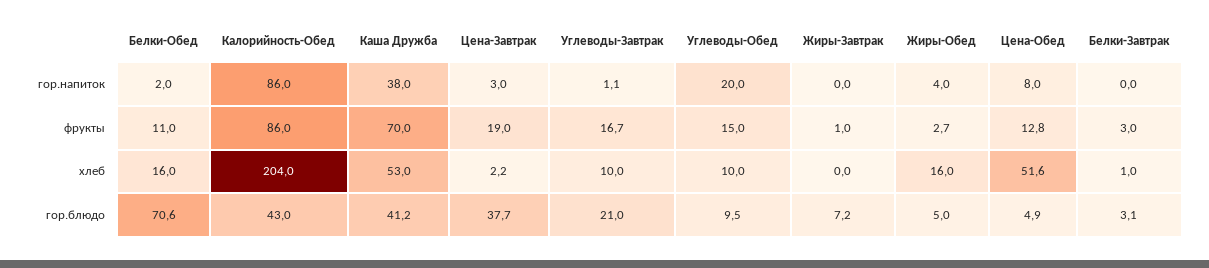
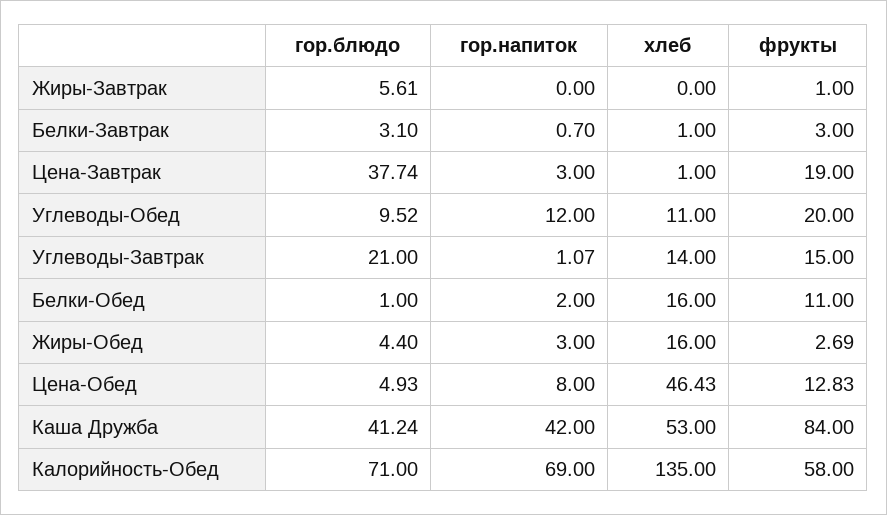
  {
    "Белки-Обед": {
      "гор.напиток": 2,
      "фрукты": 11,
      "хлеб": 16,
-     "гор.блюдо": 70.6
+     "гор.блюдо": 1
    },
    "Калорийность-Обед": {
-     "гор.напиток": 86,
+     "гор.напиток": 69,
-     "фрукты": 86,
+     "фрукты": 58,
-     "хлеб": 204,
+     "хлеб": 135,
-     "гор.блюдо": 43
+     "гор.блюдо": 71
    },
    "Каша Дружба": {
-     "гор.напиток": 38,
+     "гор.напиток": 42,
-     "фрукты": 70,
+     "фрукты": 84,
      "хлеб": 53,
      "гор.блюдо": 41.24
    },
    "Цена-Завтрак": {
      "гор.напиток": 3,
      "фрукты": 19,
-     "хлеб": 2.2,
+     "хлеб": 1,
      "гор.блюдо": 37.74
    },
    "Углеводы-Завтрак": {
      "гор.напиток": 1.07,
-     "фрукты": 16.7,
+     "фрукты": 15,
-     "хлеб": 10,
+     "хлеб": 14,
      "гор.блюдо": 21
    },
    "Углеводы-Обед": {
-     "гор.напиток": 20,
+     "гор.напиток": 12,
-     "фрукты": 15,
+     "фрукты": 20,
-     "хлеб": 10,
+     "хлеб": 11,
      "гор.блюдо": 9.52
    },
    "Жиры-Завтрак": {
      "гор.напиток": 0,
      "фрукты": 1,
      "хлеб": 0,
-     "гор.блюдо": 7.2
+     "гор.блюдо": 5.61
    },
    "Жиры-Обед": {
-     "гор.напиток": 4,
+     "гор.напиток": 3,
      "фрукты": 2.69,
      "хлеб": 16,
-     "гор.блюдо": 5
+     "гор.блюдо": 4.4
    },
    "Цена-Обед": {
      "гор.напиток": 8,
      "фрукты": 12.83,
-     "хлеб": 51.6,
+     "хлеб": 46.43,
      "гор.блюдо": 4.93
    },
    "Белки-Завтрак": {
-     "гор.напиток": 0,
+     "гор.напиток": 0.7,
      "фрукты": 3,
      "хлеб": 1,
      "гор.блюдо": 3.1
    }
  }

